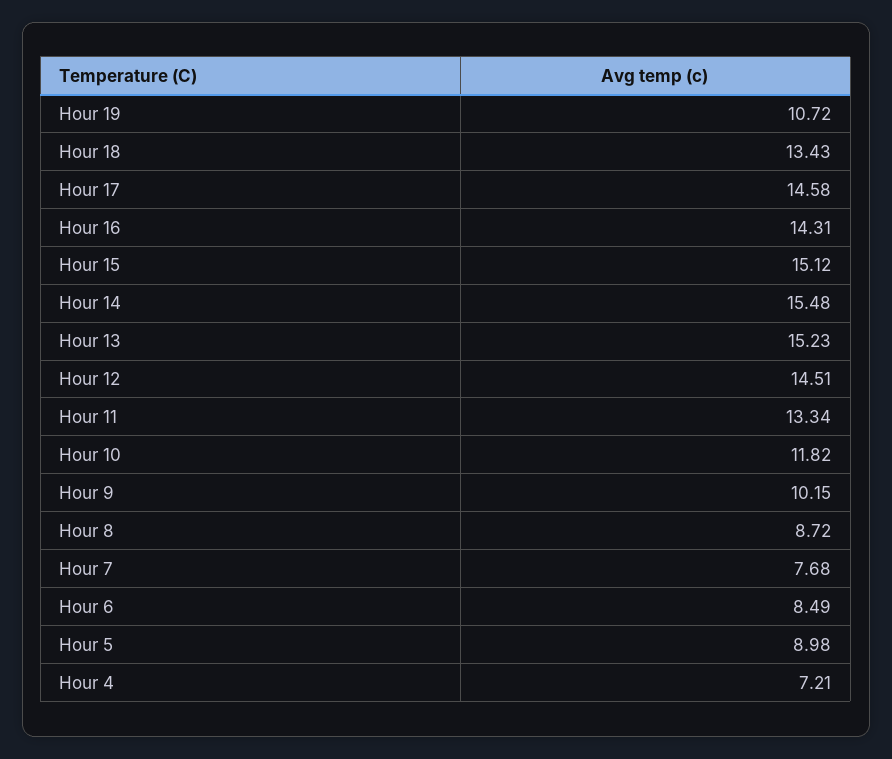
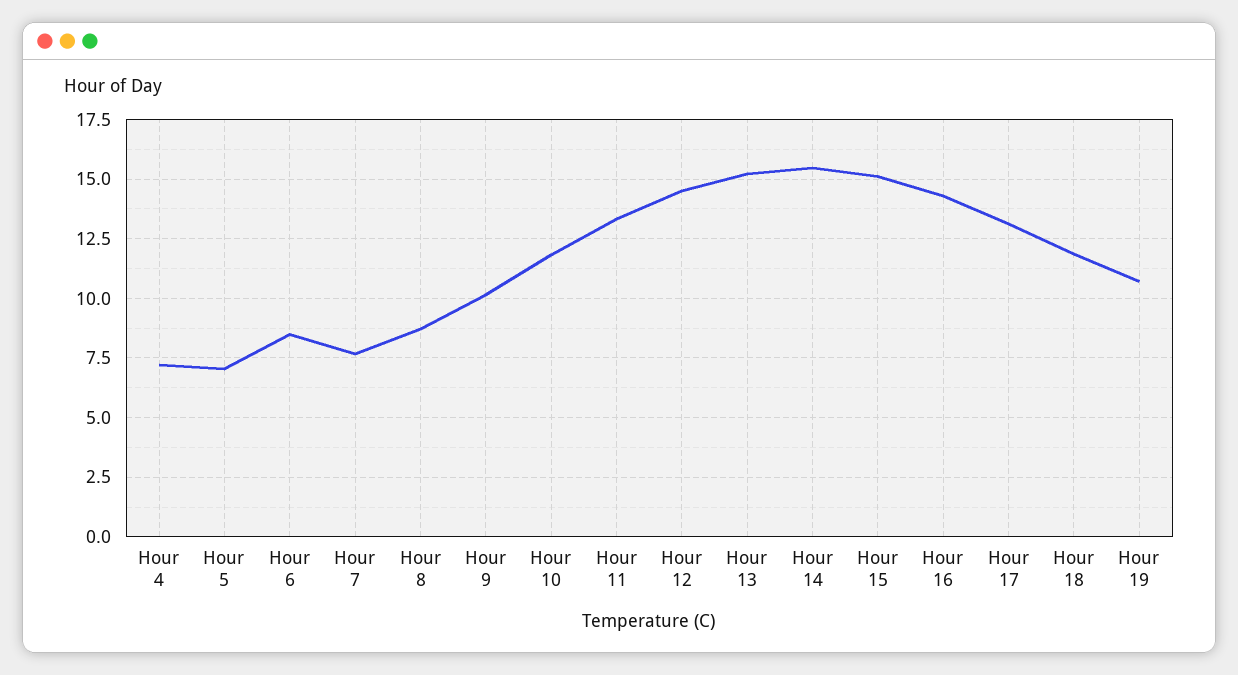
  {
    "Hour 19": 10.72,
-   "Hour 18": 13.43,
+   "Hour 18": 12,
-   "Hour 17": 14.58,
+   "Hour 17": 13,
    "Hour 16": 14.31,
    "Hour 15": 15.12,
    "Hour 14": 15.48,
    "Hour 13": 15.23,
    "Hour 12": 14.51,
    "Hour 11": 13.34,
    "Hour 10": 11.82,
    "Hour 9": 10.15,
    "Hour 8": 8.72,
    "Hour 7": 7.68,
    "Hour 6": 8.49,
-   "Hour 5": 8.98,
+   "Hour 5": 7,
    "Hour 4": 7.21
  }

